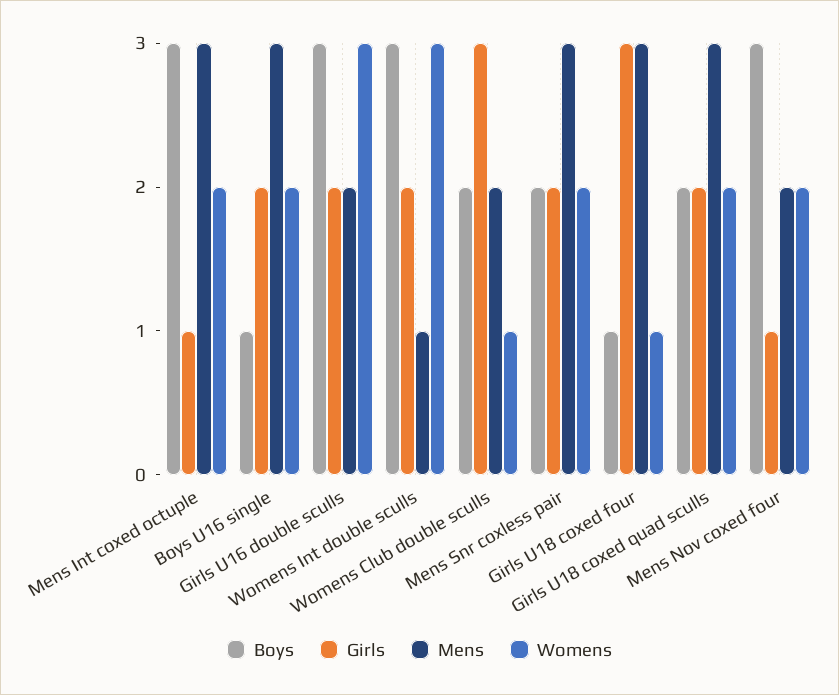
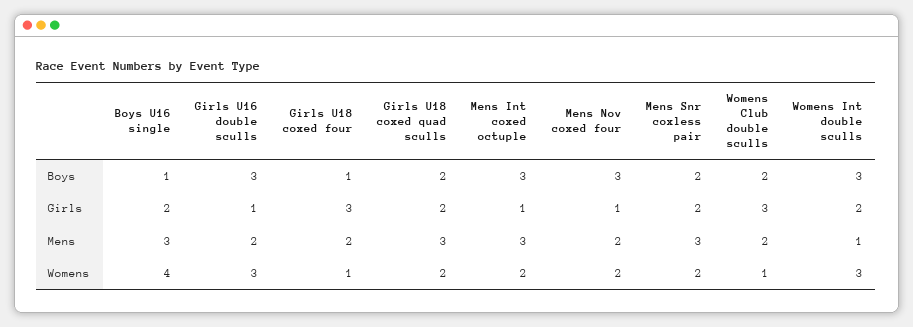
  {
    "Boys": {
      "Mens Int coxed octuple": 3,
      "Boys U16 single": 1,
      "Girls U16 double sculls": 3,
      "Womens Int double sculls": 3,
      "Womens Club double sculls": 2,
      "Mens Snr coxless pair": 2,
      "Girls U18 coxed four": 1,
      "Girls U18 coxed quad sculls": 2,
      "Mens Nov coxed four": 3
    },
    "Girls": {
      "Mens Int coxed octuple": 1,
      "Boys U16 single": 2,
-     "Girls U16 double sculls": 2,
+     "Girls U16 double sculls": 1,
      "Womens Int double sculls": 2,
      "Womens Club double sculls": 3,
      "Mens Snr coxless pair": 2,
      "Girls U18 coxed four": 3,
      "Girls U18 coxed quad sculls": 2,
      "Mens Nov coxed four": 1
    },
    "Mens": {
      "Mens Int coxed octuple": 3,
      "Boys U16 single": 3,
      "Girls U16 double sculls": 2,
      "Womens Int double sculls": 1,
      "Womens Club double sculls": 2,
      "Mens Snr coxless pair": 3,
-     "Girls U18 coxed four": 3,
+     "Girls U18 coxed four": 2,
      "Girls U18 coxed quad sculls": 3,
      "Mens Nov coxed four": 2
    },
    "Womens": {
      "Mens Int coxed octuple": 2,
-     "Boys U16 single": 2,
+     "Boys U16 single": 4,
      "Girls U16 double sculls": 3,
      "Womens Int double sculls": 3,
      "Womens Club double sculls": 1,
      "Mens Snr coxless pair": 2,
      "Girls U18 coxed four": 1,
      "Girls U18 coxed quad sculls": 2,
      "Mens Nov coxed four": 2
    }
  }

